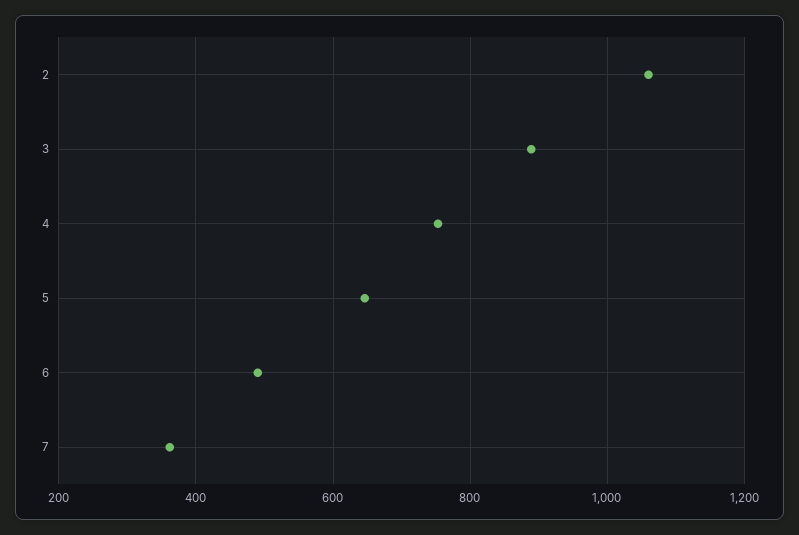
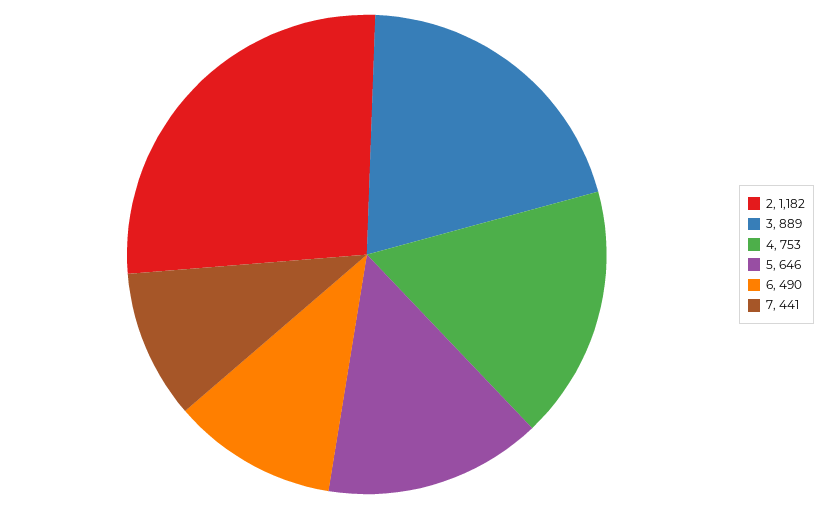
  {
-   "2": 1060,
+   "2": 1182,
    "3": 889,
    "4": 753,
    "5": 646,
    "6": 490,
-   "7": 360
+   "7": 441
  }

